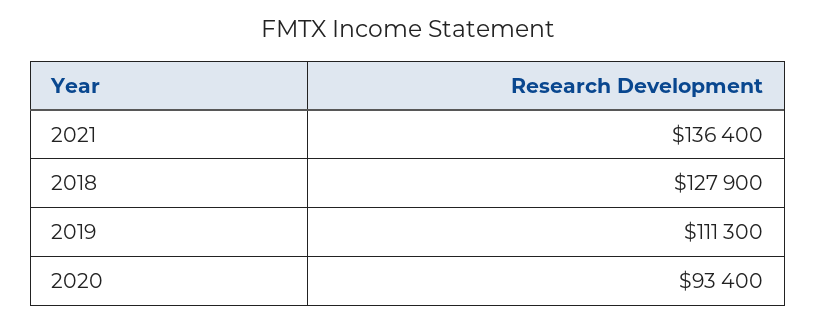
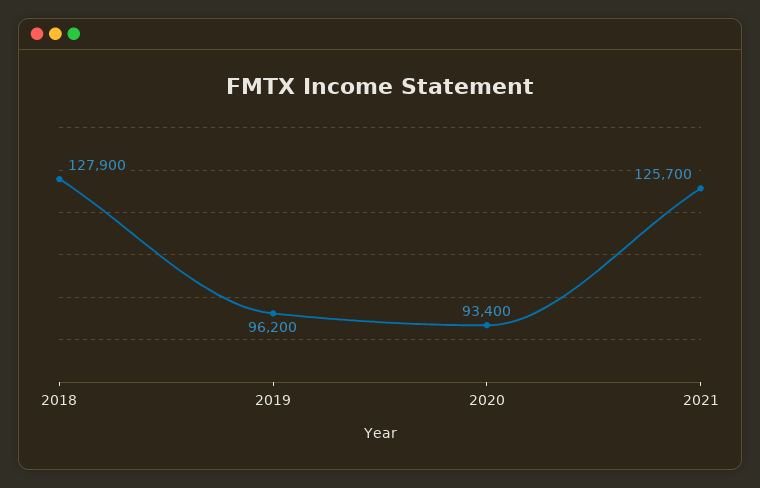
  {
-   "2021": 136400,
+   "2021": 125700,
    "2018": 127900,
-   "2019": 111300,
+   "2019": 96200,
    "2020": 93400
  }

